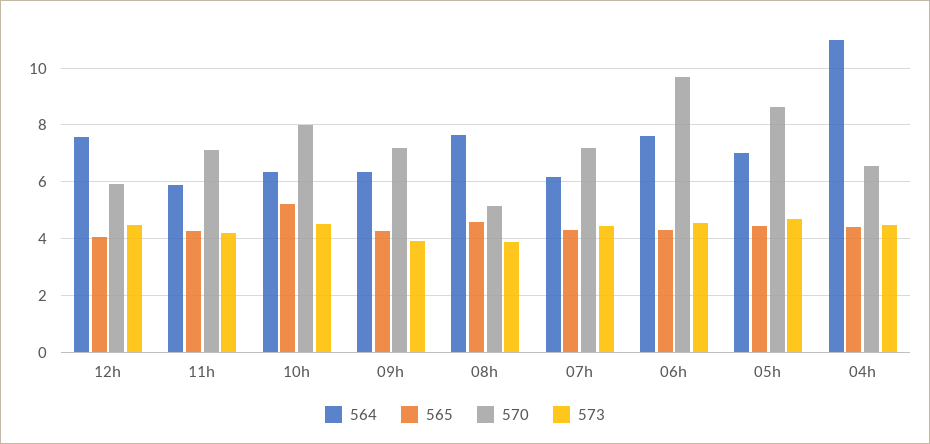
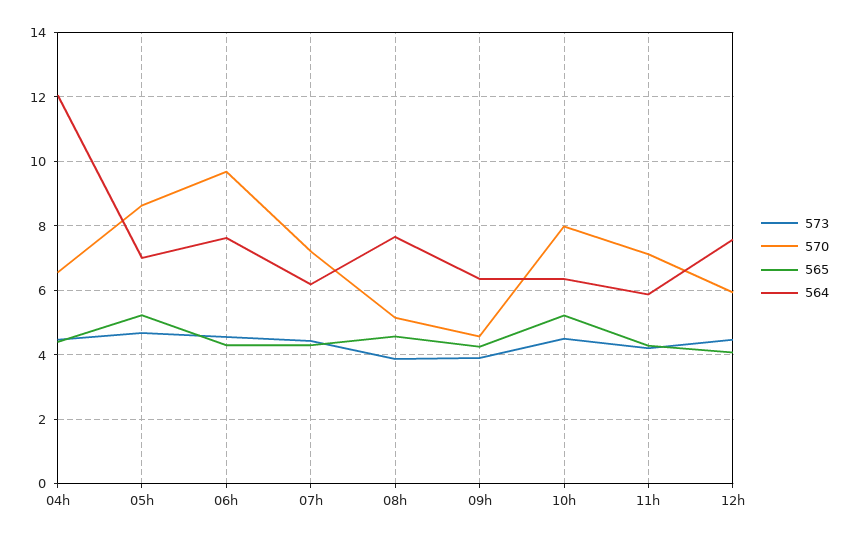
  {
    "564": {
      "12h": 7.6,
      "11h": 5.8,
      "10h": 6.4,
      "09h": 6.4,
      "08h": 7.6,
      "07h": 6.2,
      "06h": 7.6,
      "05h": 7,
-     "04h": 11
+     "04h": 12
    },
    "565": {
      "12h": 4,
      "11h": 4.2,
      "10h": 5.2,
      "09h": 4.2,
      "08h": 4.6,
      "07h": 4.4,
      "06h": 4.4,
-     "05h": 4.5,
+     "05h": 5.2,
      "04h": 4.4
    },
    "570": {
      "12h": 6,
      "11h": 7.2,
      "10h": 8,
-     "09h": 7.25,
+     "09h": 4.6,
      "08h": 5.2,
      "07h": 7.2,
      "06h": 9.6,
      "05h": 8.6,
      "04h": 6.6
    },
    "573": {
      "12h": 4.4,
      "11h": 4.2,
      "10h": 4.6,
      "09h": 4,
      "08h": 3.8,
      "07h": 4.4,
      "06h": 4.6,
      "05h": 4.6,
      "04h": 4.4
    }
  }

